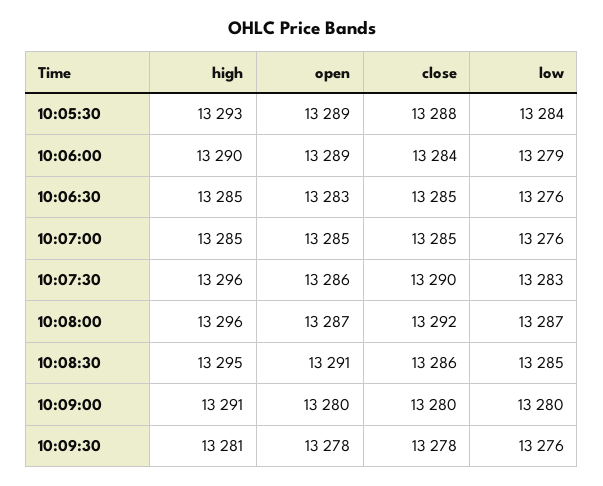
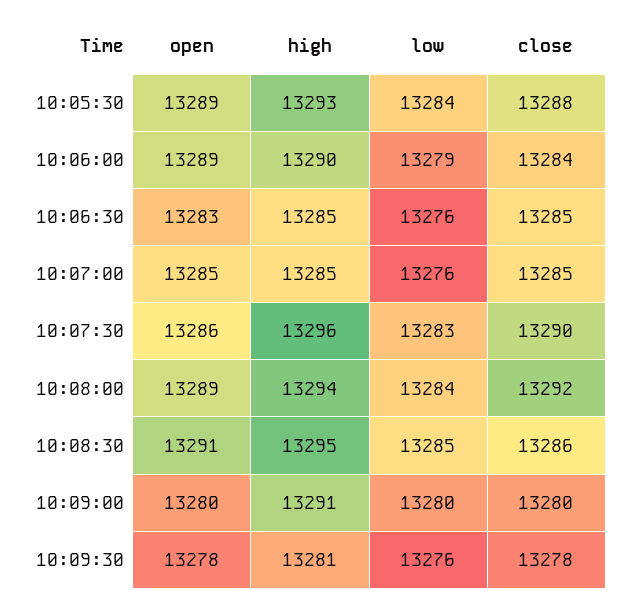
  {
    "high": {
      "10:05:30": 13293,
      "10:06:00": 13290,
      "10:06:30": 13285,
      "10:07:00": 13285,
      "10:07:30": 13296,
-     "10:08:00": 13296,
+     "10:08:00": 13294,
      "10:08:30": 13295,
      "10:09:00": 13291,
      "10:09:30": 13281
    },
    "open": {
      "10:05:30": 13289,
      "10:06:00": 13289,
      "10:06:30": 13283,
      "10:07:00": 13285,
      "10:07:30": 13286,
-     "10:08:00": 13287,
+     "10:08:00": 13289,
      "10:08:30": 13291,
      "10:09:00": 13280,
      "10:09:30": 13278
    },
    "close": {
      "10:05:30": 13288,
      "10:06:00": 13284,
      "10:06:30": 13285,
      "10:07:00": 13285,
      "10:07:30": 13290,
      "10:08:00": 13292,
      "10:08:30": 13286,
      "10:09:00": 13280,
      "10:09:30": 13278
    },
    "low": {
      "10:05:30": 13284,
      "10:06:00": 13279,
      "10:06:30": 13276,
      "10:07:00": 13276,
      "10:07:30": 13283,
-     "10:08:00": 13287,
+     "10:08:00": 13284,
      "10:08:30": 13285,
      "10:09:00": 13280,
      "10:09:30": 13276
    }
  }

